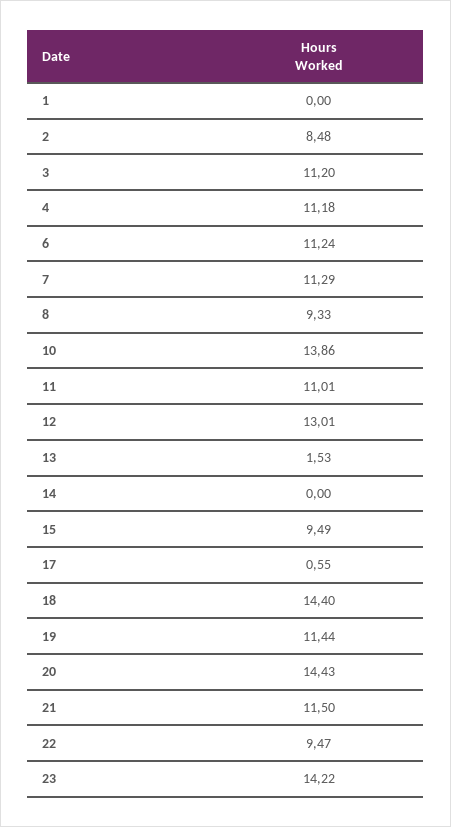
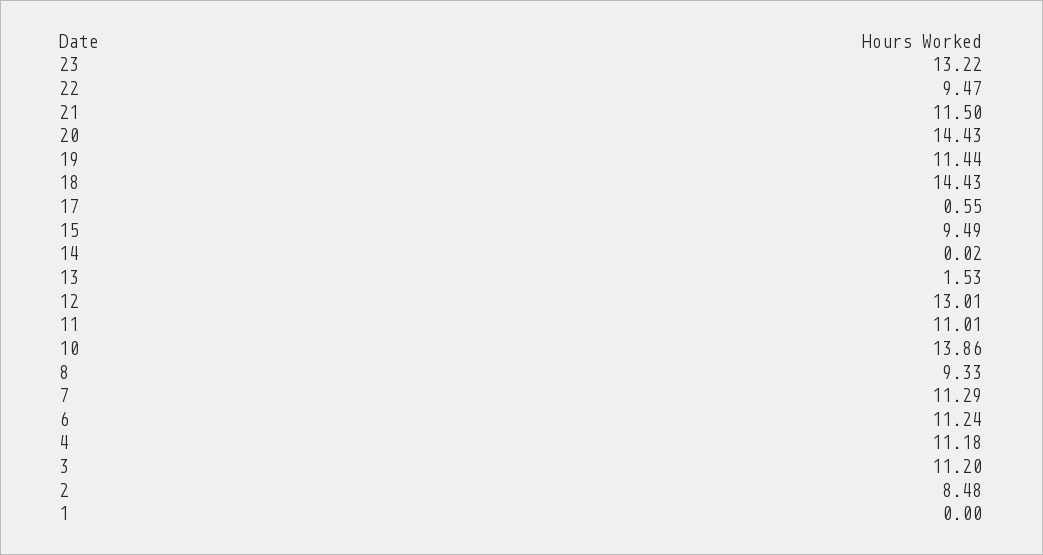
  {
    "1": 0,
    "2": 8.48,
    "3": 11.2,
    "4": 11.18,
    "6": 11.24,
    "7": 11.29,
    "8": 9.33,
    "10": 13.86,
    "11": 11.01,
    "12": 13.01,
    "13": 1.53,
-   "14": 0,
+   "14": 0.02,
    "15": 9.49,
    "17": 0.55,
-   "18": 14.4,
+   "18": 14.43,
    "19": 11.44,
    "20": 14.43,
    "21": 11.5,
    "22": 9.47,
-   "23": 14.22
+   "23": 13.22
  }

